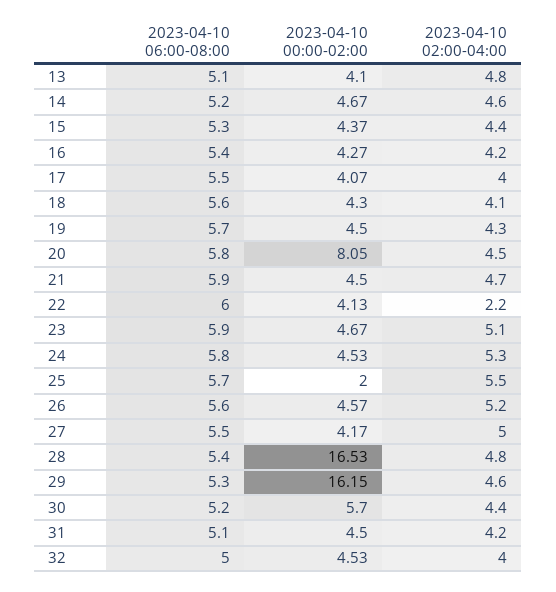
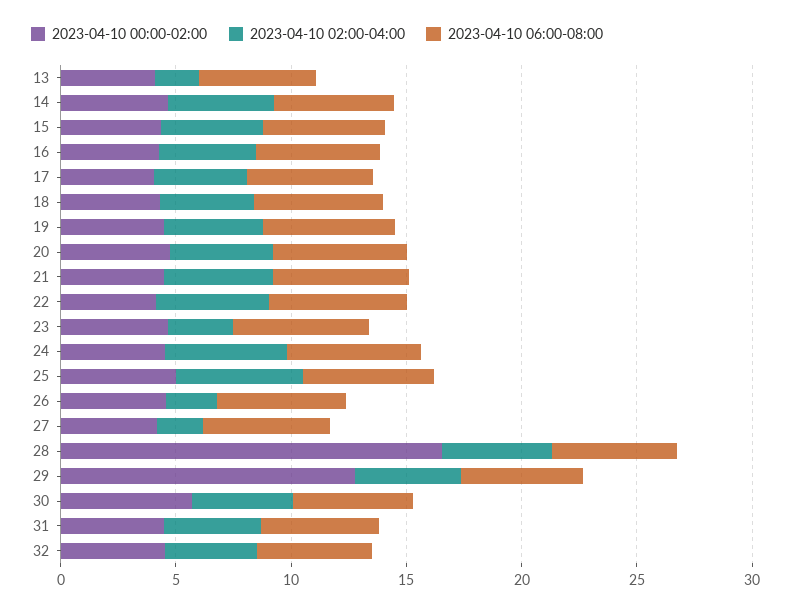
  {
    "2023-04-10 06:00-08:00": {
      "13": 5.1,
      "14": 5.2,
      "15": 5.3,
      "16": 5.4,
      "17": 5.5,
      "18": 5.6,
      "19": 5.7,
      "20": 5.8,
      "21": 5.9,
      "22": 6,
      "23": 5.9,
      "24": 5.8,
      "25": 5.7,
      "26": 5.6,
      "27": 5.5,
      "28": 5.4,
      "29": 5.3,
      "30": 5.2,
      "31": 5.1,
      "32": 5
    },
    "2023-04-10 00:00-02:00": {
      "13": 4.1,
      "14": 4.67,
      "15": 4.37,
      "16": 4.27,
      "17": 4.07,
      "18": 4.3,
      "19": 4.5,
-     "20": 8.05,
+     "20": 5,
      "21": 4.5,
      "22": 4.13,
      "23": 4.67,
      "24": 4.53,
-     "25": 2,
+     "25": 5,
      "26": 4.57,
      "27": 4.17,
      "28": 16.53,
-     "29": 16.15,
+     "29": 13,
      "30": 5.7,
      "31": 4.5,
      "32": 4.53
    },
    "2023-04-10 02:00-04:00": {
-     "13": 4.8,
+     "13": 2,
      "14": 4.6,
      "15": 4.4,
      "16": 4.2,
      "17": 4,
      "18": 4.1,
      "19": 4.3,
      "20": 4.5,
      "21": 4.7,
-     "22": 2.2,
+     "22": 5,
-     "23": 5.1,
+     "23": 3,
      "24": 5.3,
      "25": 5.5,
-     "26": 5.2,
+     "26": 2,
-     "27": 5,
+     "27": 2,
      "28": 4.8,
      "29": 4.6,
      "30": 4.4,
      "31": 4.2,
      "32": 4
    }
  }

